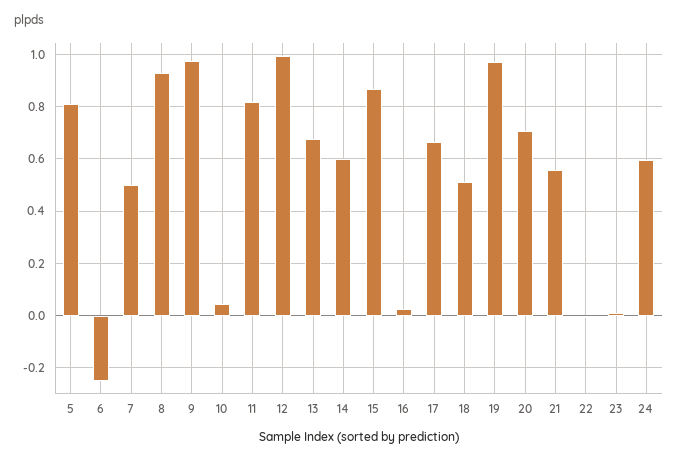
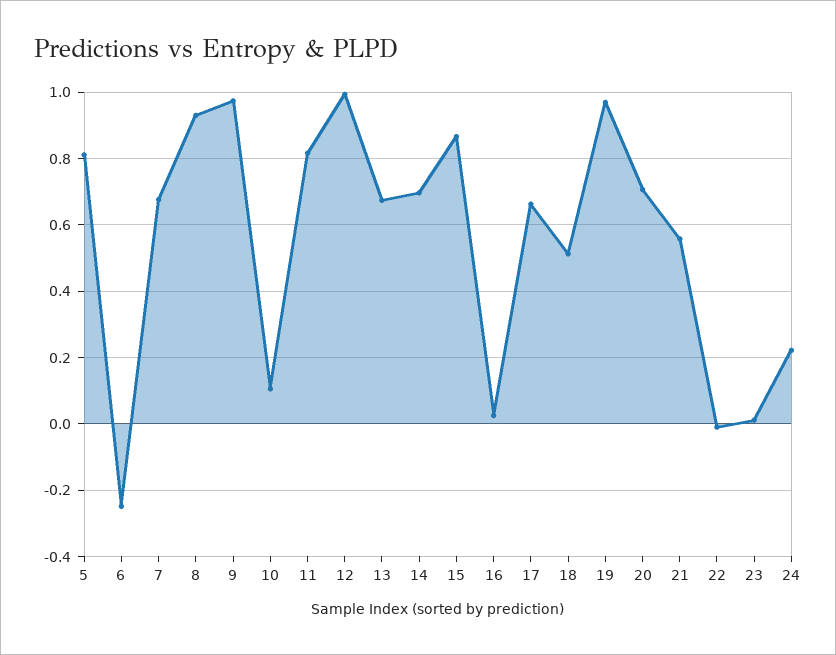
  {
    "5": 0.82,
    "6": -0.24,
-   "7": 0.5,
+   "7": 0.68,
    "8": 0.94,
    "9": 0.98,
-   "10": 0.05,
+   "10": 0.1,
    "11": 0.82,
    "12": 1,
    "13": 0.68,
-   "14": 0.6,
+   "14": 0.7,
    "15": 0.86,
    "16": 0.02,
    "17": 0.66,
    "18": 0.52,
    "19": 0.96,
    "20": 0.7,
    "21": 0.56,
    "22": -0.02,
    "23": 0.02,
-   "24": 0.6
+   "24": 0.22
  }

